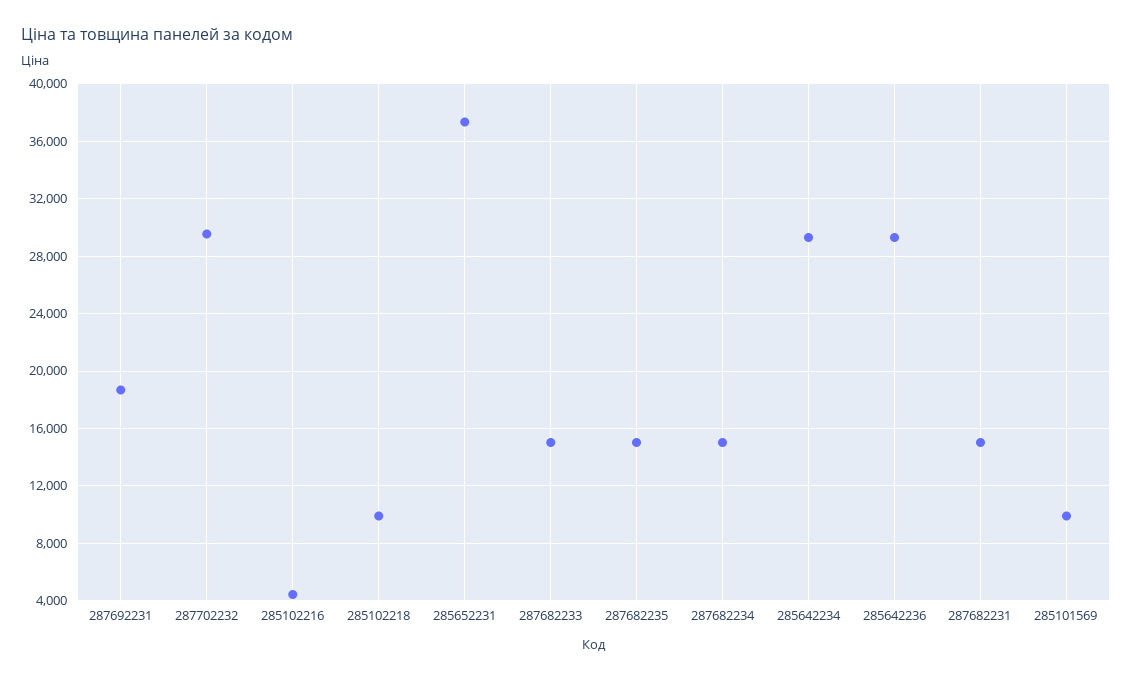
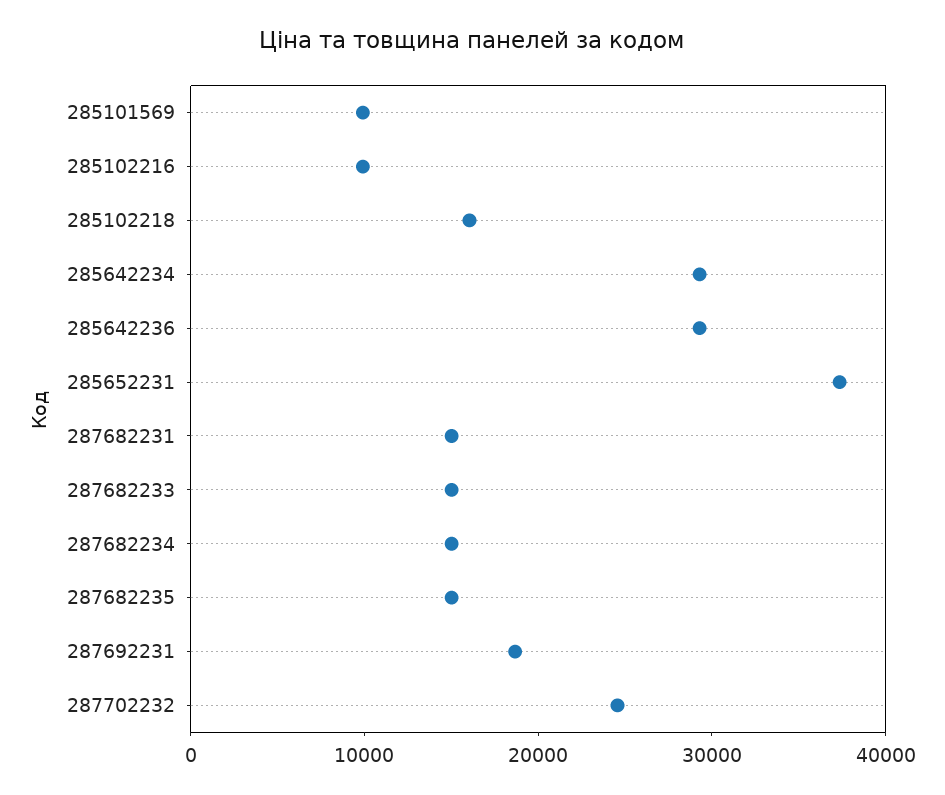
  {
    "287692231": 18500,
-   "287702232": 29500,
+   "287702232": 24000,
-   "285102216": 4500,
+   "285102216": 10000,
-   "285102218": 10000,
+   "285102218": 16000,
    "285652231": 37500,
    "287682233": 15000,
    "287682235": 15000,
    "287682234": 15000,
    "285642234": 29500,
    "285642236": 29500,
    "287682231": 15000,
    "285101569": 10000
  }

